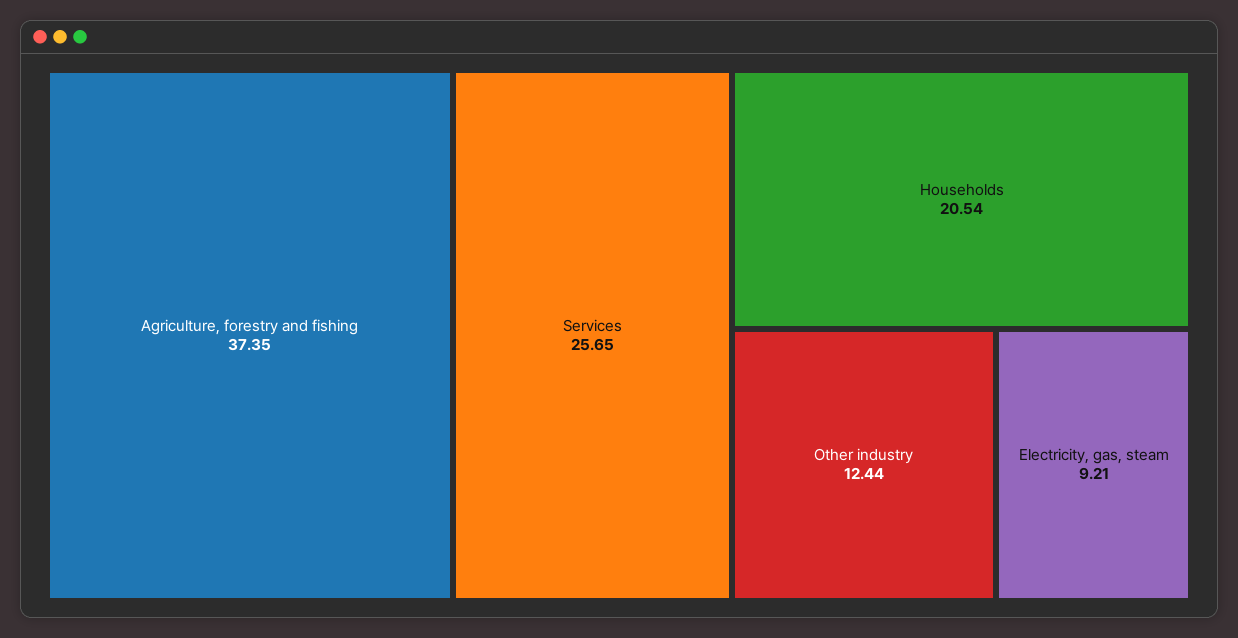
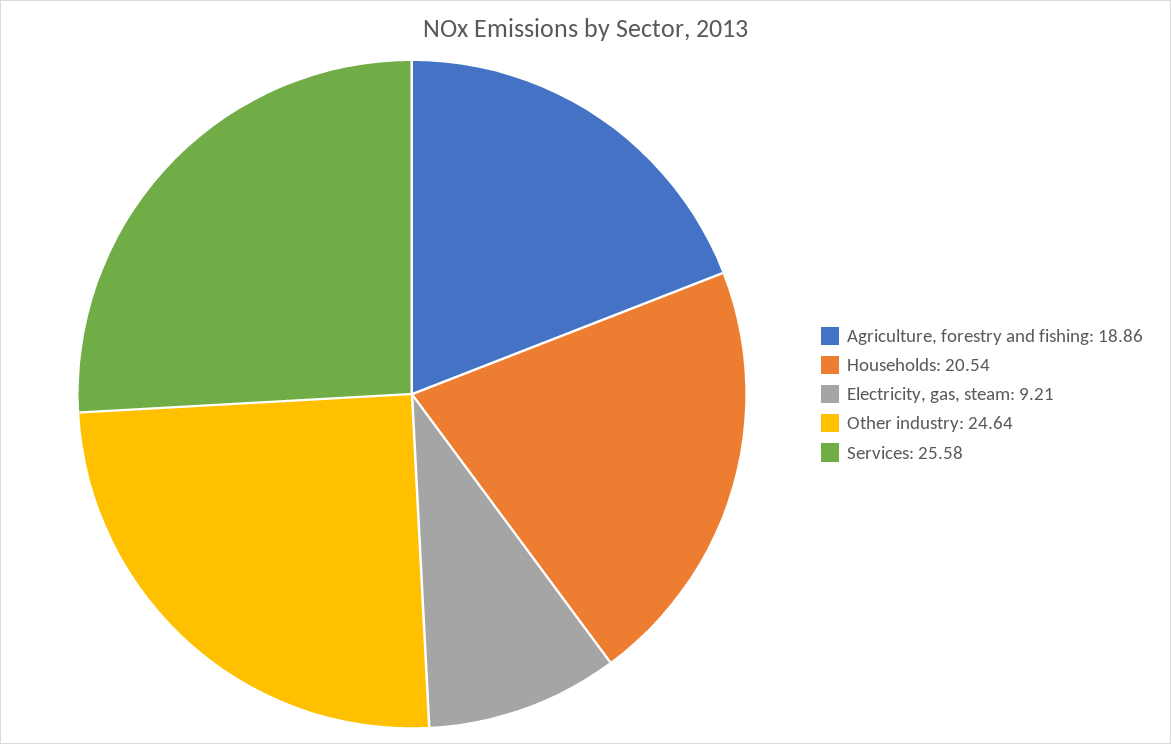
  {
-   "Agriculture, forestry and fishing": 37.35,
+   "Agriculture, forestry and fishing": 18.86,
-   "Services": 25.65,
+   "Services": 25.58,
    "Households": 20.54,
-   "Other industry": 12.44,
+   "Other industry": 24.64,
    "Electricity, gas, steam": 9.21
  }

